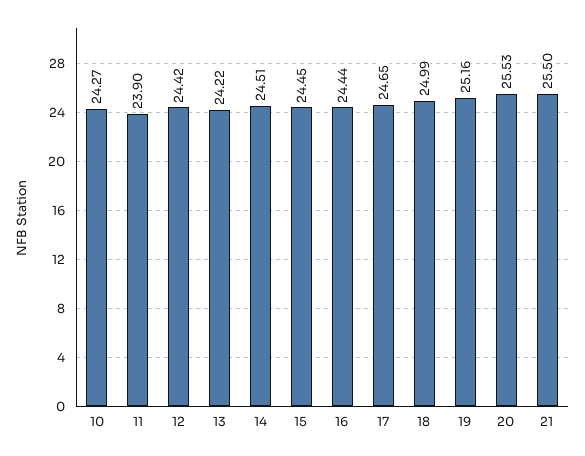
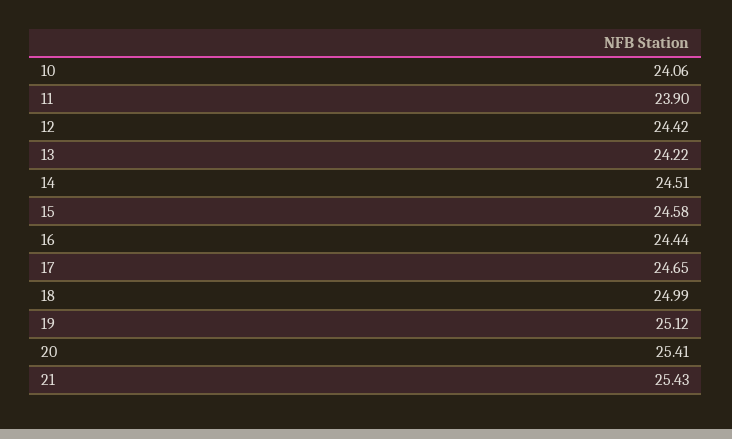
  {
-   "10": 24.27,
+   "10": 24.06,
    "11": 23.9,
    "12": 24.42,
    "13": 24.22,
    "14": 24.51,
-   "15": 24.45,
+   "15": 24.58,
    "16": 24.44,
    "17": 24.65,
    "18": 24.99,
-   "19": 25.16,
+   "19": 25.12,
-   "20": 25.53,
+   "20": 25.41,
-   "21": 25.5
+   "21": 25.43
  }

